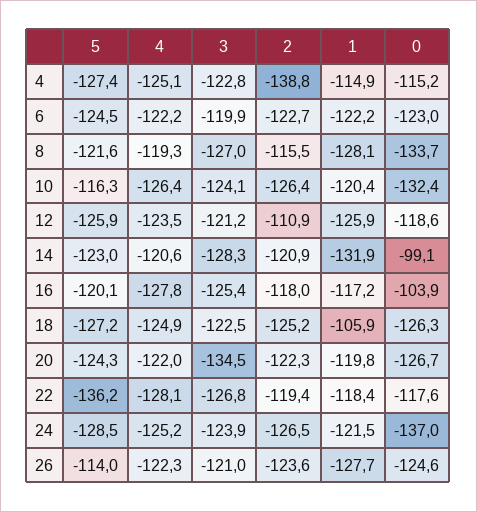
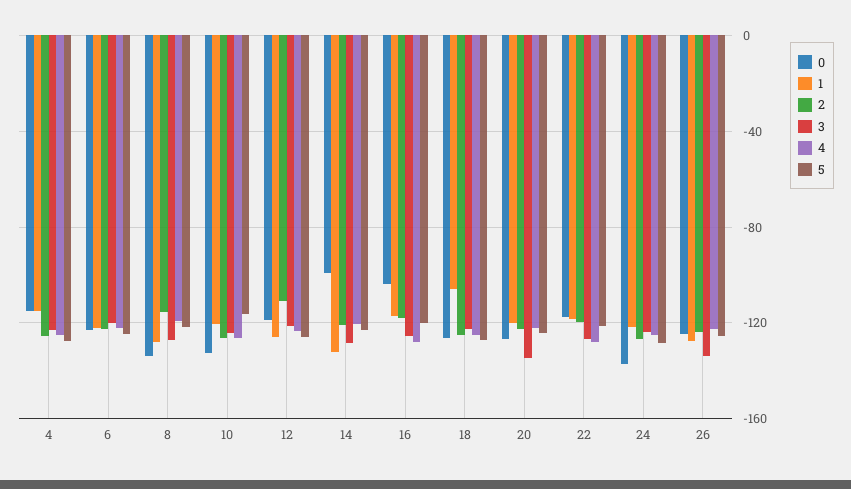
  {
    "5": {
      "4": -127.4,
      "6": -124.5,
      "8": -121.6,
      "10": -116.3,
      "12": -125.9,
      "14": -123,
      "16": -120.1,
      "18": -127.2,
      "20": -124.3,
-     "22": -136.2,
+     "22": -120,
      "24": -128.5,
-     "26": -114
+     "26": -125
    },
    "4": {
      "4": -125.1,
      "6": -122.2,
      "8": -119.3,
      "10": -126.4,
      "12": -123.5,
      "14": -120.6,
      "16": -127.8,
      "18": -124.9,
      "20": -122,
      "22": -128.1,
      "24": -125.2,
      "26": -122.3
    },
    "3": {
      "4": -122.8,
      "6": -119.9,
      "8": -127,
      "10": -124.1,
      "12": -121.2,
      "14": -128.3,
      "16": -125.4,
      "18": -122.5,
      "20": -134.5,
      "22": -126.8,
      "24": -123.9,
-     "26": -121
+     "26": -135
    },
    "2": {
-     "4": -138.8,
+     "4": -125,
      "6": -122.7,
      "8": -115.5,
      "10": -126.4,
      "12": -110.9,
      "14": -120.9,
      "16": -118,
      "18": -125.2,
      "20": -122.3,
      "22": -119.4,
      "24": -126.5,
      "26": -123.6
    },
    "1": {
      "4": -114.9,
      "6": -122.2,
      "8": -128.1,
      "10": -120.4,
      "12": -125.9,
      "14": -131.9,
      "16": -117.2,
      "18": -105.9,
      "20": -119.8,
      "22": -118.4,
      "24": -121.5,
      "26": -127.7
    },
    "0": {
      "4": -115.2,
      "6": -123,
      "8": -133.7,
      "10": -132.4,
      "12": -118.6,
      "14": -99.1,
      "16": -103.9,
      "18": -126.3,
      "20": -126.7,
      "22": -117.6,
      "24": -137,
      "26": -124.6
    }
  }

